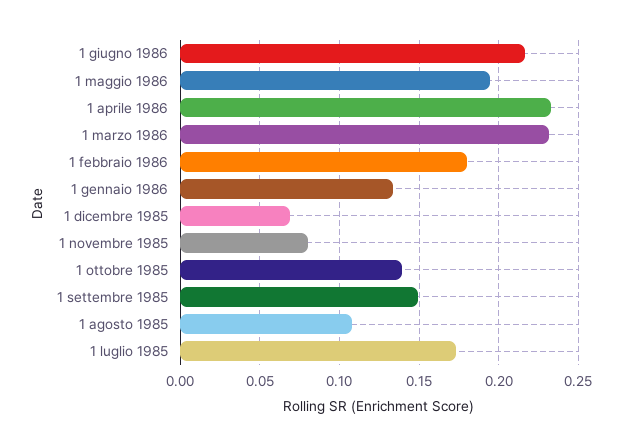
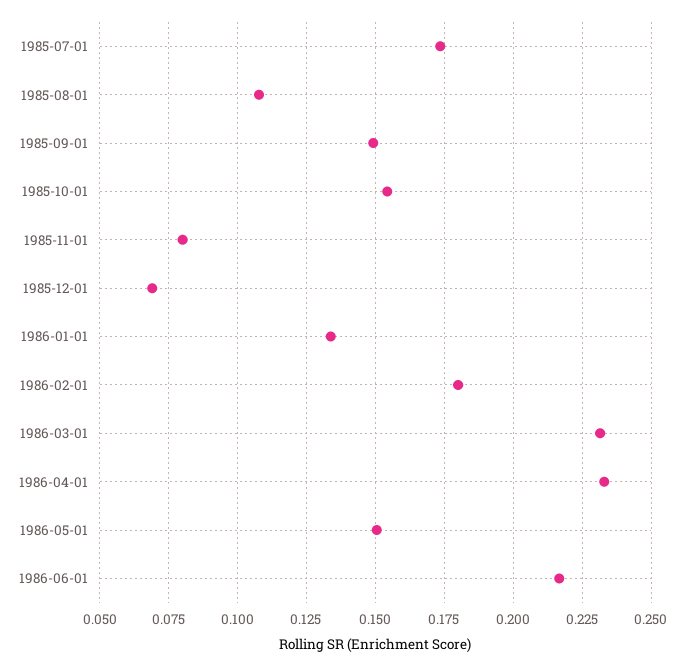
  {
    "1 giugno 1986": 0.2175,
-   "1 maggio 1986": 0.195,
+   "1 maggio 1986": 0.15,
    "1 aprile 1986": 0.2325,
    "1 marzo 1986": 0.2325,
    "1 febbraio 1986": 0.18,
    "1 gennaio 1986": 0.135,
    "1 dicembre 1985": 0.07,
    "1 novembre 1985": 0.08,
-   "1 ottobre 1985": 0.14,
+   "1 ottobre 1985": 0.155,
    "1 settembre 1985": 0.15,
    "1 agosto 1985": 0.1075,
    "1 luglio 1985": 0.1725
  }

